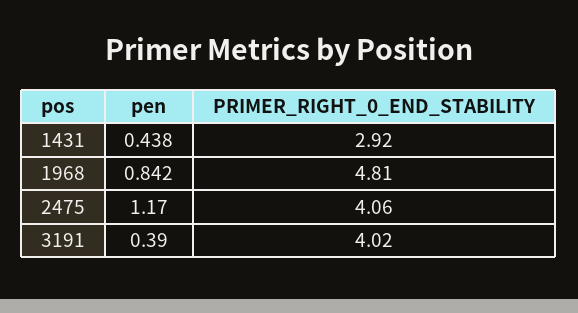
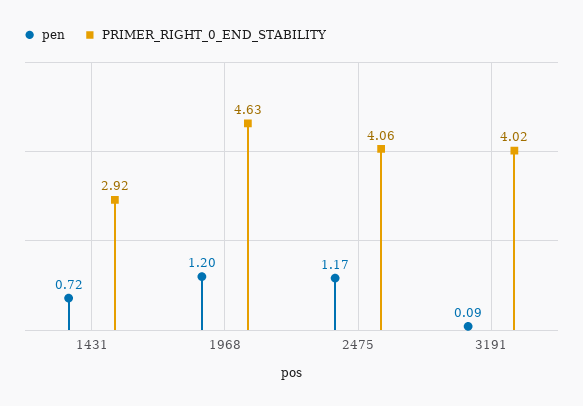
  {
    "pen": {
-     "1431": 0.438,
+     "1431": 0.72,
-     "1968": 0.842,
+     "1968": 1.2,
      "2475": 1.17,
-     "3191": 0.39
+     "3191": 0.09
    },
    "PRIMER_RIGHT_0_END_STABILITY": {
      "1431": 2.92,
-     "1968": 4.81,
+     "1968": 4.63,
      "2475": 4.06,
      "3191": 4.02
    }
  }

